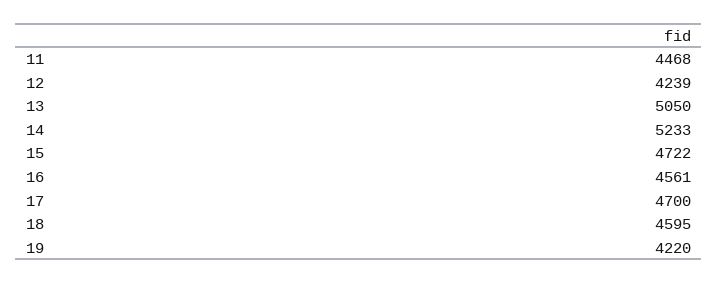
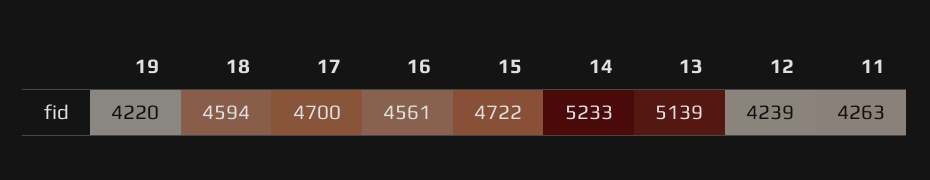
  {
-   "11": 4468,
+   "11": 4263,
    "12": 4239,
-   "13": 5050,
+   "13": 5139,
    "14": 5233,
    "15": 4722,
    "16": 4561,
    "17": 4700,
-   "18": 4595,
+   "18": 4594,
    "19": 4220
  }

